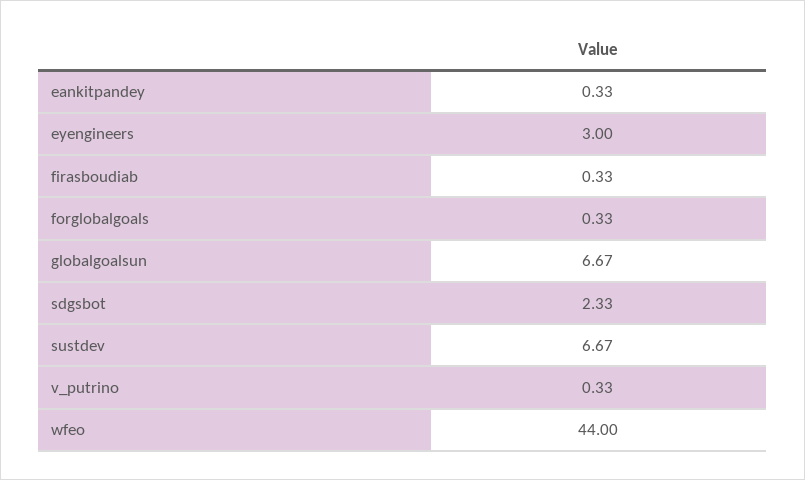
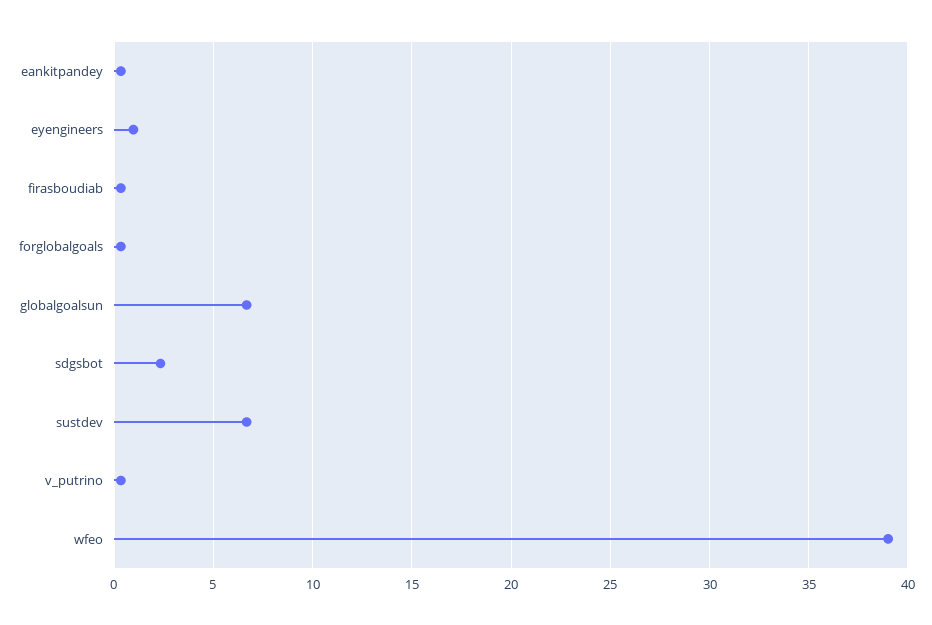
  {
    "eankitpandey": 0.33,
-   "eyengineers": 3,
+   "eyengineers": 1,
    "firasboudiab": 0.33,
    "forglobalgoals": 0.33,
    "globalgoalsun": 6.67,
    "sdgsbot": 2.33,
    "sustdev": 6.67,
    "v_putrino": 0.33,
-   "wfeo": 44
+   "wfeo": 39
  }

